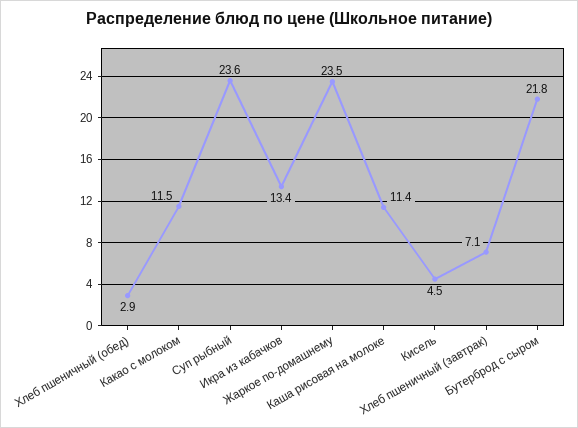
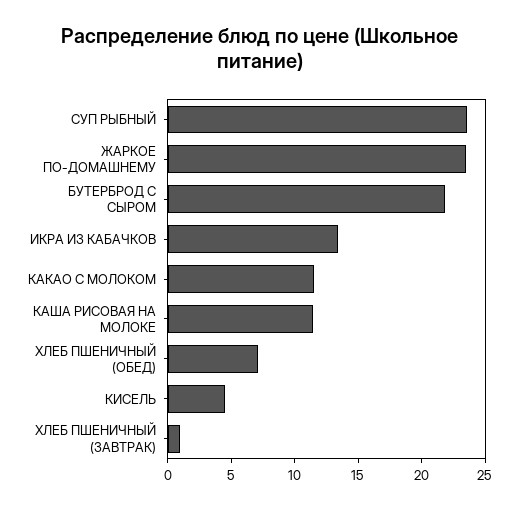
  {
-   "Хлеб пшеничный (обед)": 2.9,
+   "Хлеб пшеничный (обед)": 7,
    "Какао с молоком": 11.5,
    "Суп рыбный": 23.6,
    "Икра из кабачков": 13.4,
    "Жаркое по-домашнему": 23.5,
    "Каша рисовая на молоке": 11.4,
    "Кисель": 4.5,
-   "Хлеб пшеничный (завтрак)": 7.1,
+   "Хлеб пшеничный (завтрак)": 1,
    "Бутерброд с сыром": 21.8
  }

